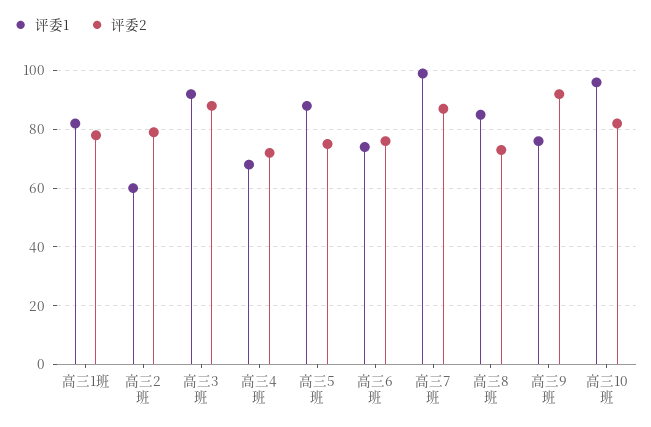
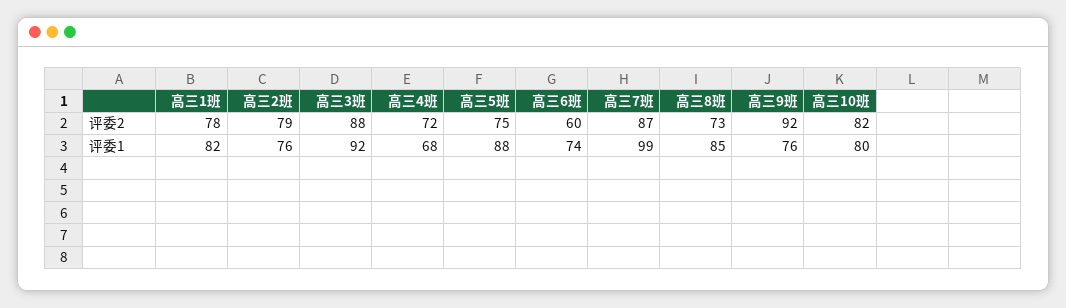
  {
    "评委1": {
      "高三1班": 82,
-     "高三2班": 60,
+     "高三2班": 76,
      "高三3班": 92,
      "高三4班": 68,
      "高三5班": 88,
      "高三6班": 74,
      "高三7班": 99,
      "高三8班": 85,
      "高三9班": 76,
-     "高三10班": 95
+     "高三10班": 80
    },
    "评委2": {
      "高三1班": 78,
      "高三2班": 79,
      "高三3班": 88,
      "高三4班": 72,
      "高三5班": 75,
-     "高三6班": 75,
+     "高三6班": 60,
      "高三7班": 87,
      "高三8班": 73,
      "高三9班": 92,
      "高三10班": 82
    }
  }

